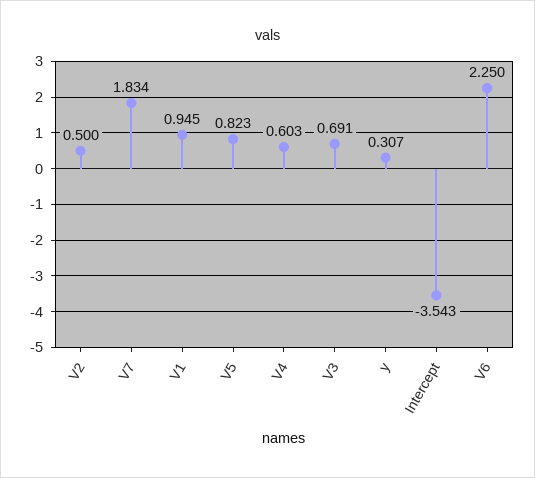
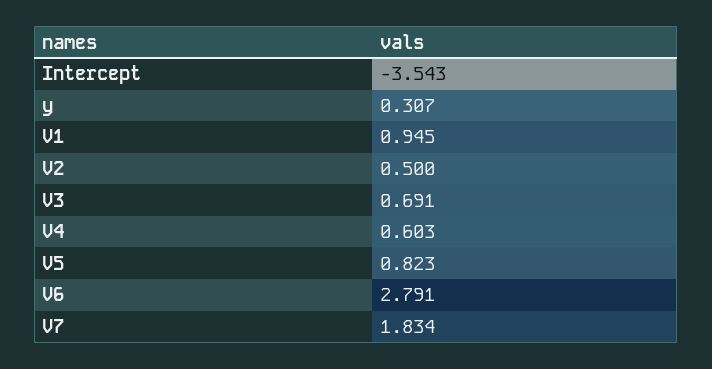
  {
    "V2": 0.5,
    "V7": 1.834,
    "V1": 0.945,
    "V5": 0.823,
    "V4": 0.603,
    "V3": 0.691,
    "y": 0.307,
    "Intercept": -3.543,
-   "V6": 2.25
+   "V6": 2.791
  }

